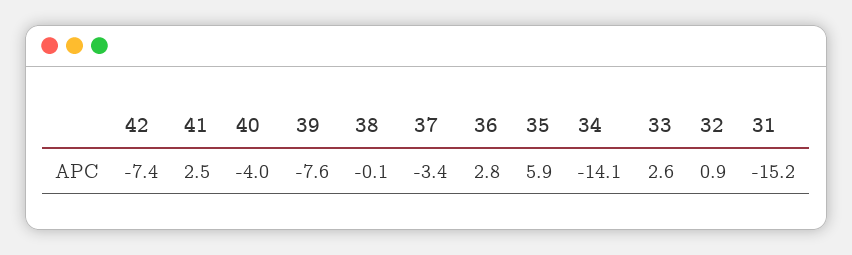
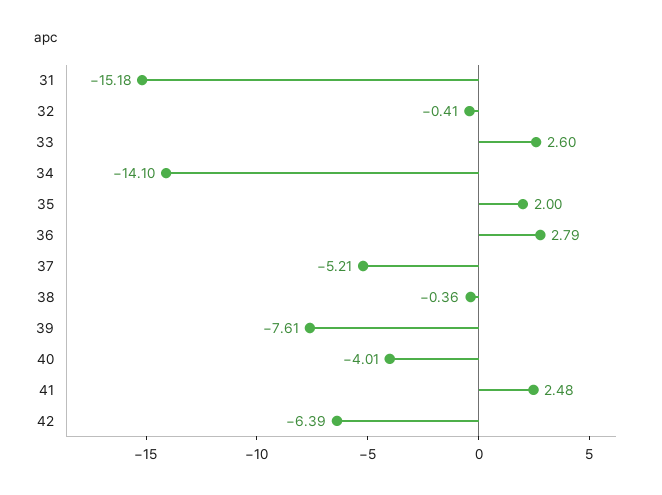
  {
-   "42": -7.4,
+   "42": -6.39,
    "41": 2.48,
    "40": -4.01,
    "39": -7.61,
-   "38": -0.1,
+   "38": -0.36,
-   "37": -3.4,
+   "37": -5.21,
    "36": 2.79,
-   "35": 5.9,
+   "35": 2,
    "34": -14.1,
    "33": 2.6,
-   "32": 0.9,
+   "32": -0.41,
    "31": -15.18
  }

